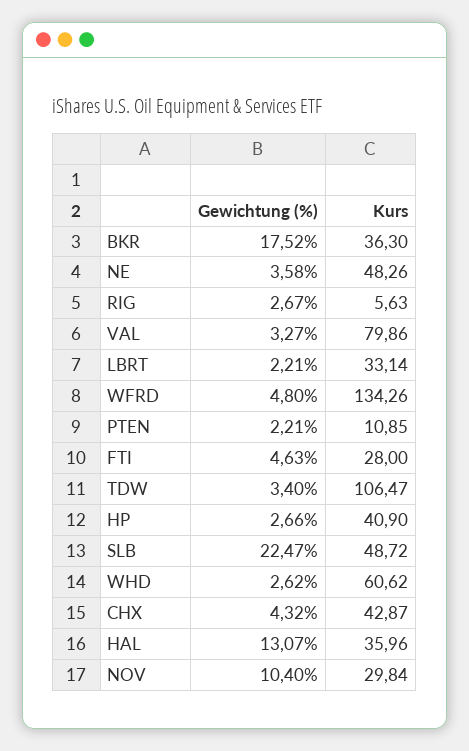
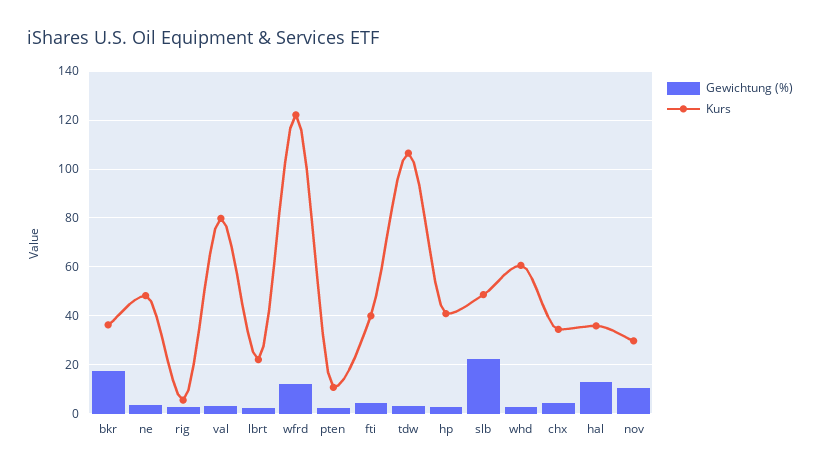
  {
    "Gewichtung (%)": {
      "BKR": 17.52,
      "NE": 3.58,
      "RIG": 2.67,
      "VAL": 3.27,
      "LBRT": 2.21,
-     "WFRD": 4.8,
+     "WFRD": 12.5,
      "PTEN": 2.21,
      "FTI": 4.63,
      "TDW": 3.4,
      "HP": 2.66,
      "SLB": 22.47,
      "WHD": 2.62,
      "CHX": 4.32,
      "HAL": 13.07,
      "NOV": 10.4
    },
    "Kurs": {
      "BKR": 36.3,
      "NE": 48.26,
      "RIG": 5.63,
      "VAL": 79.86,
-     "LBRT": 33.14,
+     "LBRT": 22.5,
-     "WFRD": 134.26,
+     "WFRD": 122.5,
      "PTEN": 10.85,
-     "FTI": 28,
+     "FTI": 40,
      "TDW": 106.47,
      "HP": 40.9,
      "SLB": 48.72,
      "WHD": 60.62,
-     "CHX": 42.87,
+     "CHX": 35,
      "HAL": 35.96,
      "NOV": 29.84
    }
  }

